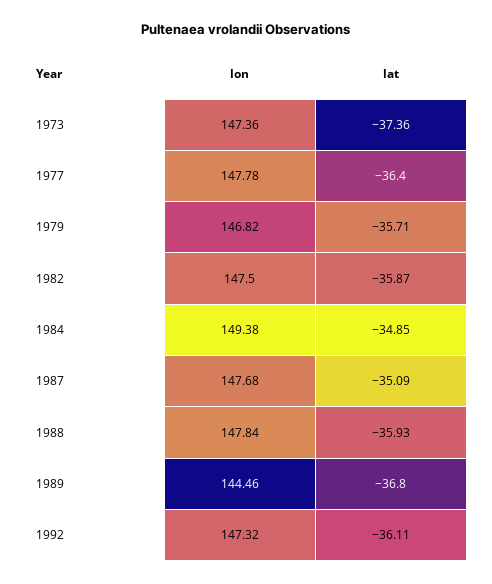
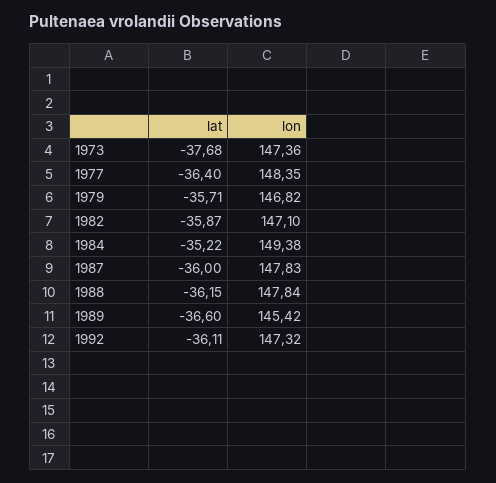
  {
    "lon": {
      "1973": 147.36,
-     "1977": 147.78,
+     "1977": 148.35,
      "1979": 146.82,
-     "1982": 147.5,
+     "1982": 147.1,
      "1984": 149.38,
-     "1987": 147.68,
+     "1987": 147.83,
      "1988": 147.84,
-     "1989": 144.46,
+     "1989": 145.42,
      "1992": 147.32
    },
    "lat": {
-     "1973": -37.36,
+     "1973": -37.68,
      "1977": -36.4,
      "1979": -35.71,
      "1982": -35.87,
-     "1984": -34.85,
+     "1984": -35.22,
-     "1987": -35.09,
+     "1987": -36,
-     "1988": -35.93,
+     "1988": -36.15,
-     "1989": -36.8,
+     "1989": -36.6,
      "1992": -36.11
    }
  }

